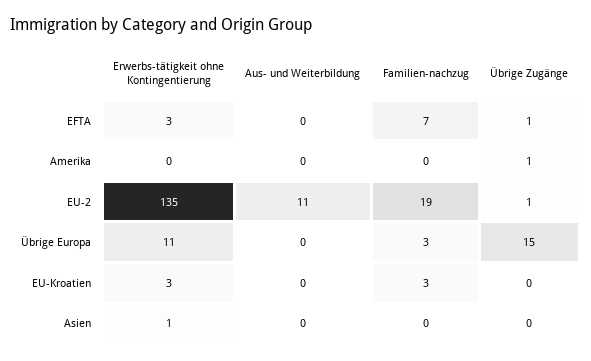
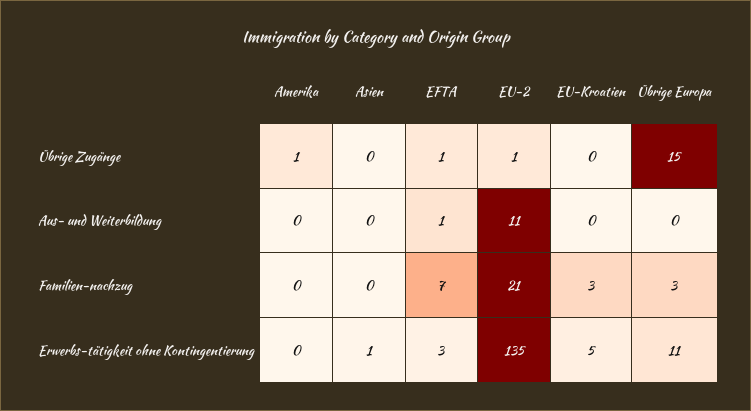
  {
    "Erwerbs-tätigkeit ohne Kontingentierung": {
      "EFTA": 3,
      "Amerika": 0,
      "EU-2": 135,
      "Übrige Europa": 11,
-     "EU-Kroatien": 3,
+     "EU-Kroatien": 5,
      "Asien": 1
    },
    "Aus- und Weiterbildung": {
-     "EFTA": 0,
+     "EFTA": 1,
      "Amerika": 0,
      "EU-2": 11,
      "Übrige Europa": 0,
      "EU-Kroatien": 0,
      "Asien": 0
    },
    "Familien-nachzug": {
      "EFTA": 7,
      "Amerika": 0,
-     "EU-2": 19,
+     "EU-2": 21,
      "Übrige Europa": 3,
      "EU-Kroatien": 3,
      "Asien": 0
    },
    "Übrige Zugänge": {
      "EFTA": 1,
      "Amerika": 1,
      "EU-2": 1,
      "Übrige Europa": 15,
      "EU-Kroatien": 0,
      "Asien": 0
    }
  }

